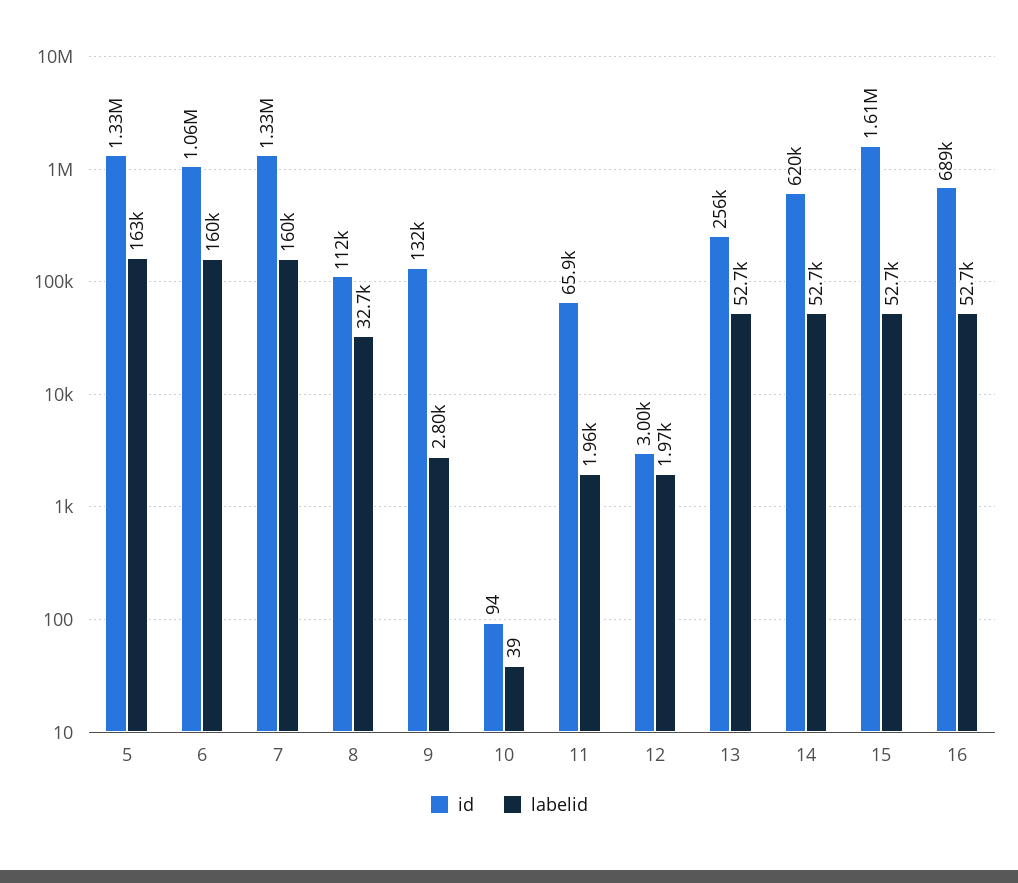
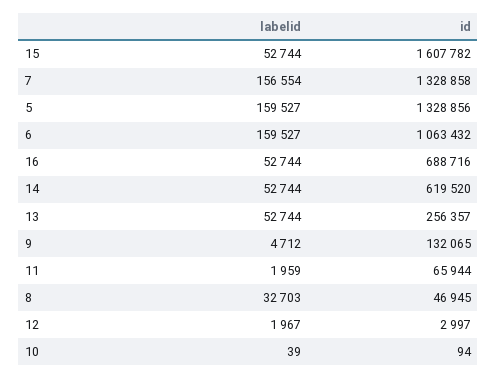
  {
    "id": {
      "5": 1328856,
      "6": 1063432,
      "7": 1328858,
-     "8": 112000,
+     "8": 46945,
      "9": 132065,
      "10": 94,
      "11": 65944,
      "12": 2997,
      "13": 256357,
      "14": 619520,
      "15": 1607782,
      "16": 688716
    },
    "labelid": {
-     "5": 163000,
+     "5": 159527,
      "6": 159527,
-     "7": 160000,
+     "7": 156554,
      "8": 32703,
-     "9": 2800,
+     "9": 4712,
      "10": 39,
      "11": 1959,
      "12": 1967,
      "13": 52744,
      "14": 52744,
      "15": 52744,
      "16": 52744
    }
  }

